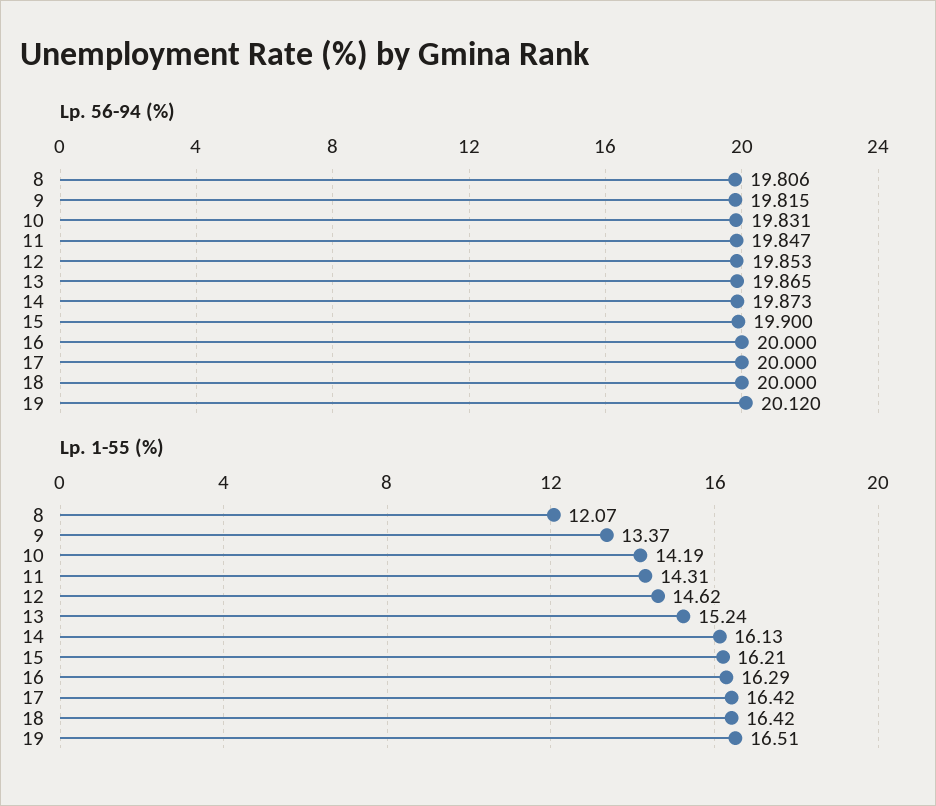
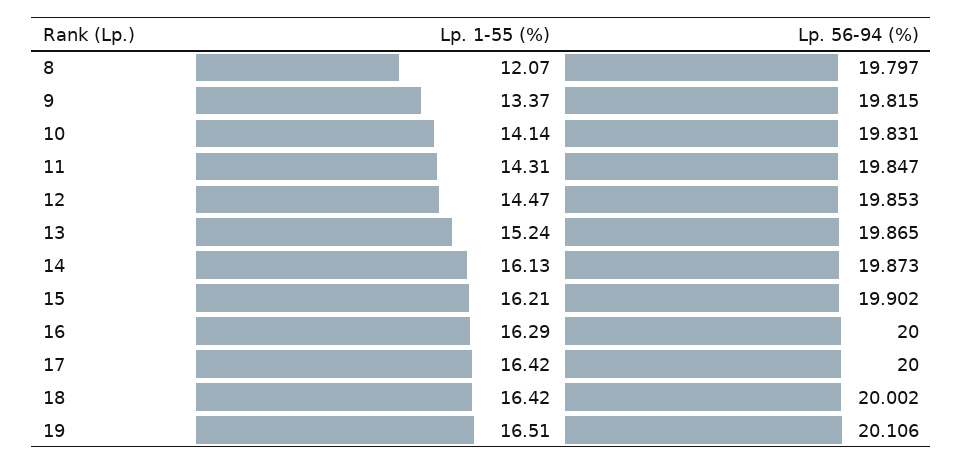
  {
    "Lp. 56-94 (%)": {
-     "8": 19.806,
+     "8": 19.797,
      "9": 19.815,
      "10": 19.831,
      "11": 19.847,
      "12": 19.853,
      "13": 19.865,
      "14": 19.873,
-     "15": 19.9,
+     "15": 19.902,
      "16": 20,
      "17": 20,
-     "18": 20,
+     "18": 20.002,
-     "19": 20.12
+     "19": 20.106
    },
    "Lp. 1-55 (%)": {
      "8": 12.07,
      "9": 13.37,
-     "10": 14.19,
+     "10": 14.14,
      "11": 14.31,
-     "12": 14.62,
+     "12": 14.47,
      "13": 15.24,
      "14": 16.13,
      "15": 16.21,
      "16": 16.29,
      "17": 16.42,
      "18": 16.42,
      "19": 16.51
    }
  }

